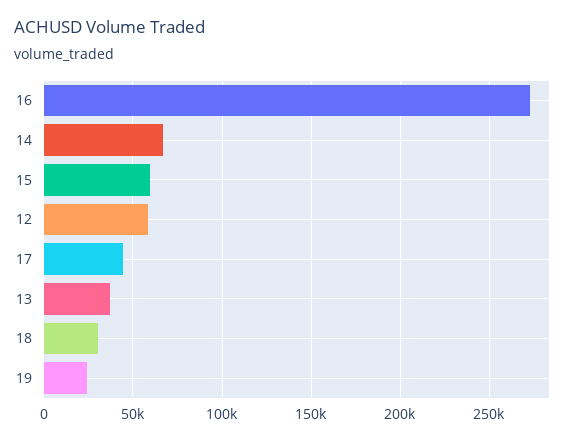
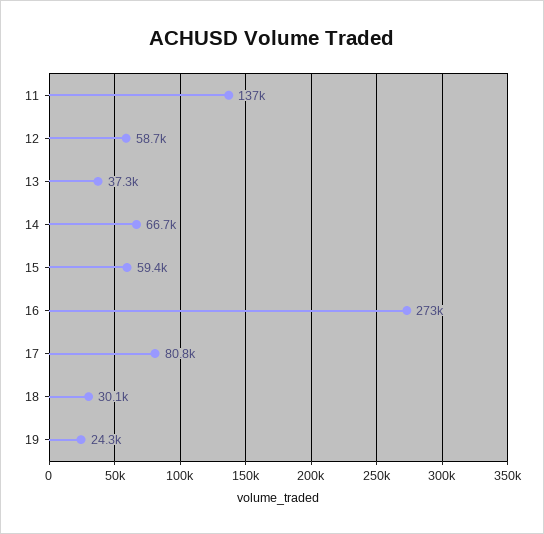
  {
    "16": 273000,
    "14": 66700,
    "15": 59400,
    "12": 58700,
-   "17": 45000,
+   "17": 80800,
    "13": 37300,
    "18": 30100,
-   "19": 24300
+   "19": 24300,
+   "11": 137000
  }

